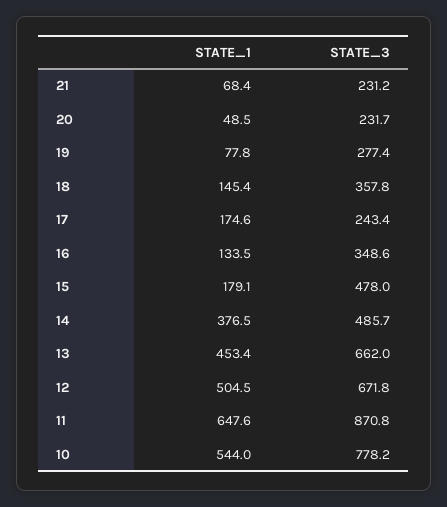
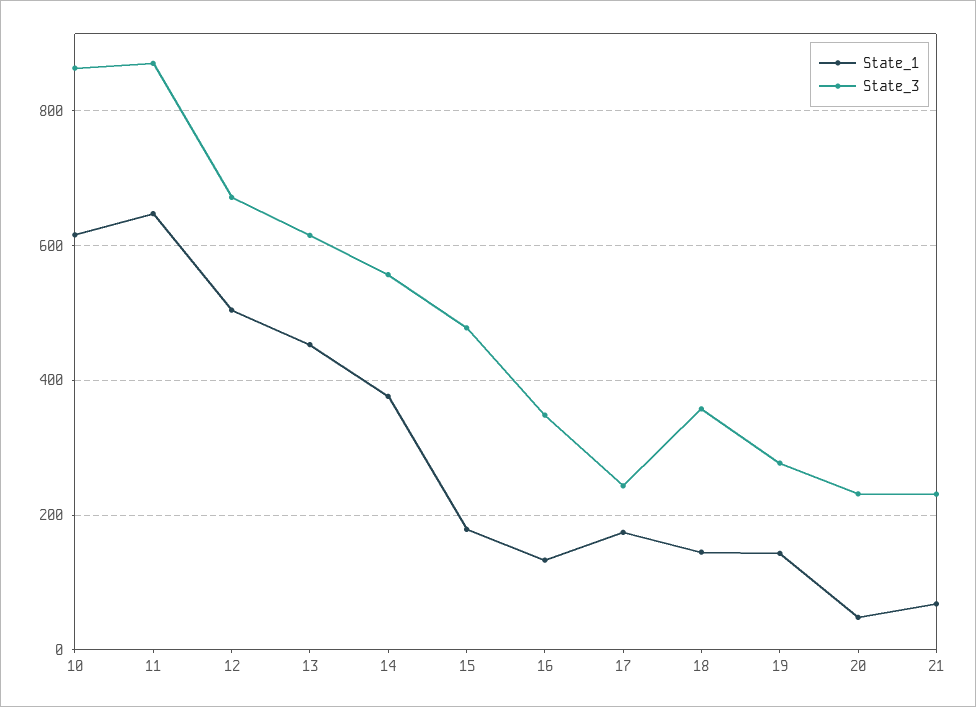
  {
    "STATE_1": {
      "21": 68.4,
      "20": 48.5,
-     "19": 77.8,
+     "19": 140,
      "18": 145.4,
      "17": 174.6,
      "16": 133.5,
      "15": 179.1,
      "14": 376.5,
      "13": 453.4,
      "12": 504.5,
      "11": 647.6,
-     "10": 544
+     "10": 620
    },
    "STATE_3": {
      "21": 231.2,
      "20": 231.7,
      "19": 277.4,
      "18": 357.8,
      "17": 243.4,
      "16": 348.6,
      "15": 478,
-     "14": 485.7,
+     "14": 560,
-     "13": 662,
+     "13": 620,
      "12": 671.8,
      "11": 870.8,
-     "10": 778.2
+     "10": 860
    }
  }

